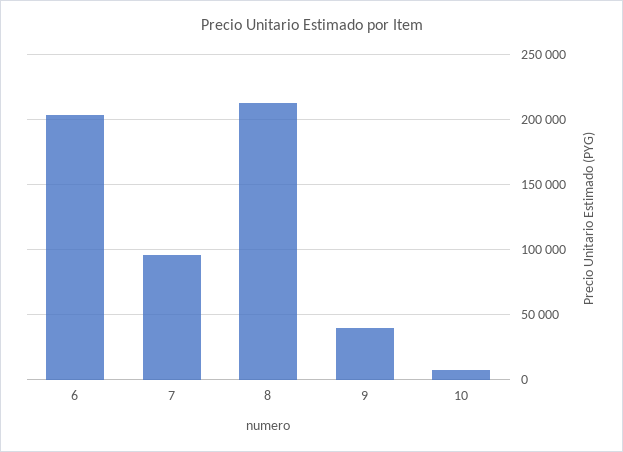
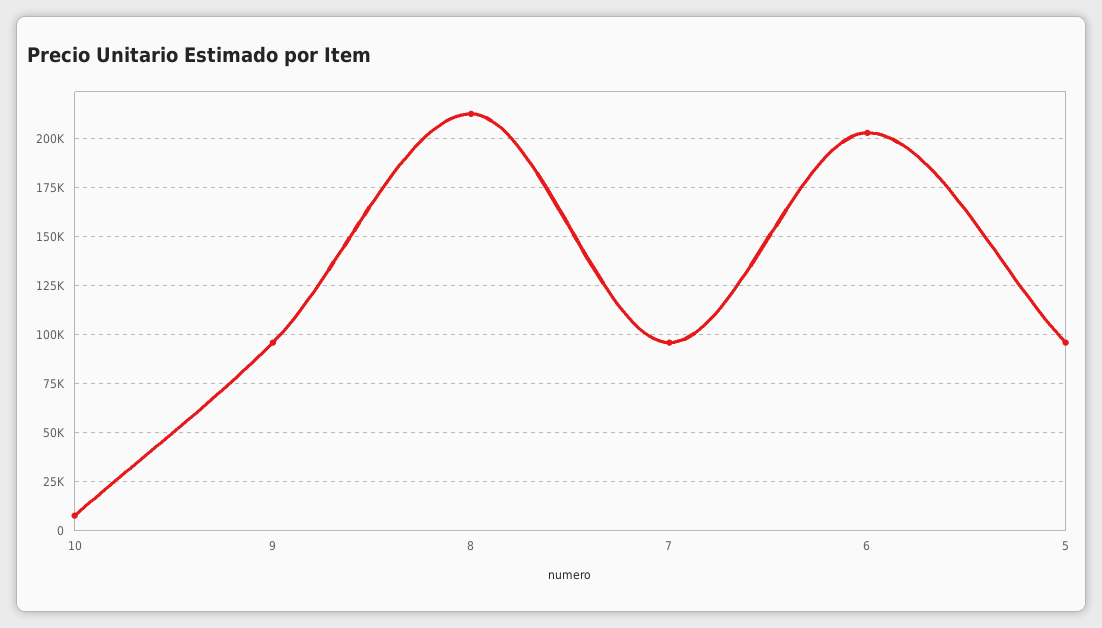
  {
    "6": 205000,
    "7": 95000,
    "8": 215000,
-   "9": 40000,
+   "9": 95000,
-   "10": 10000
+   "10": 10000,
+   "5": 95000
  }

